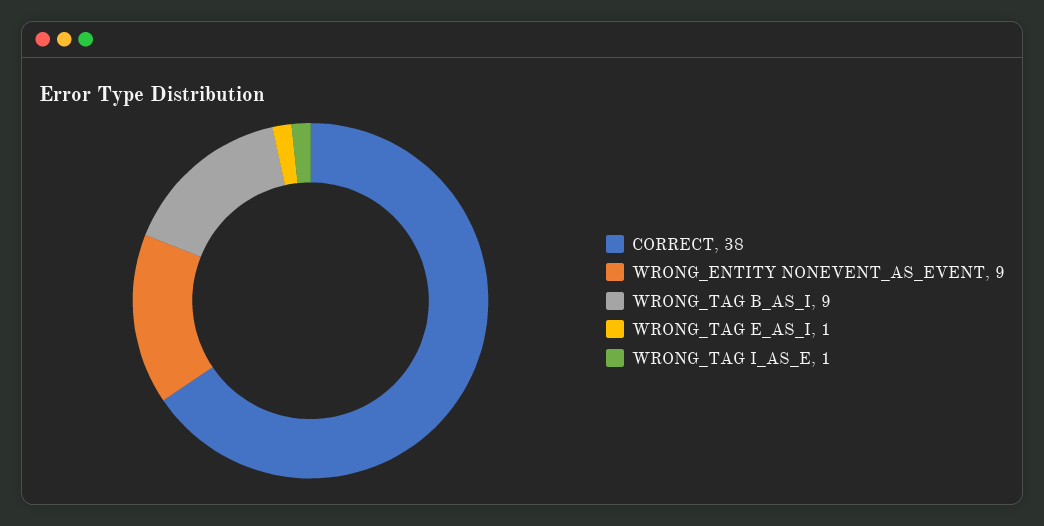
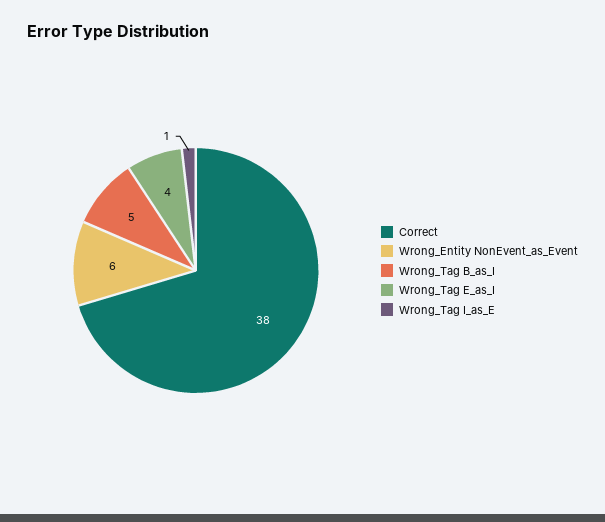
  {
    "CORRECT": 38,
-   "WRONG_ENTITY NONEVENT_AS_EVENT": 9,
+   "WRONG_ENTITY NONEVENT_AS_EVENT": 6,
-   "WRONG_TAG B_AS_I": 9,
+   "WRONG_TAG B_AS_I": 5,
-   "WRONG_TAG E_AS_I": 1,
+   "WRONG_TAG E_AS_I": 4,
    "WRONG_TAG I_AS_E": 1
  }

